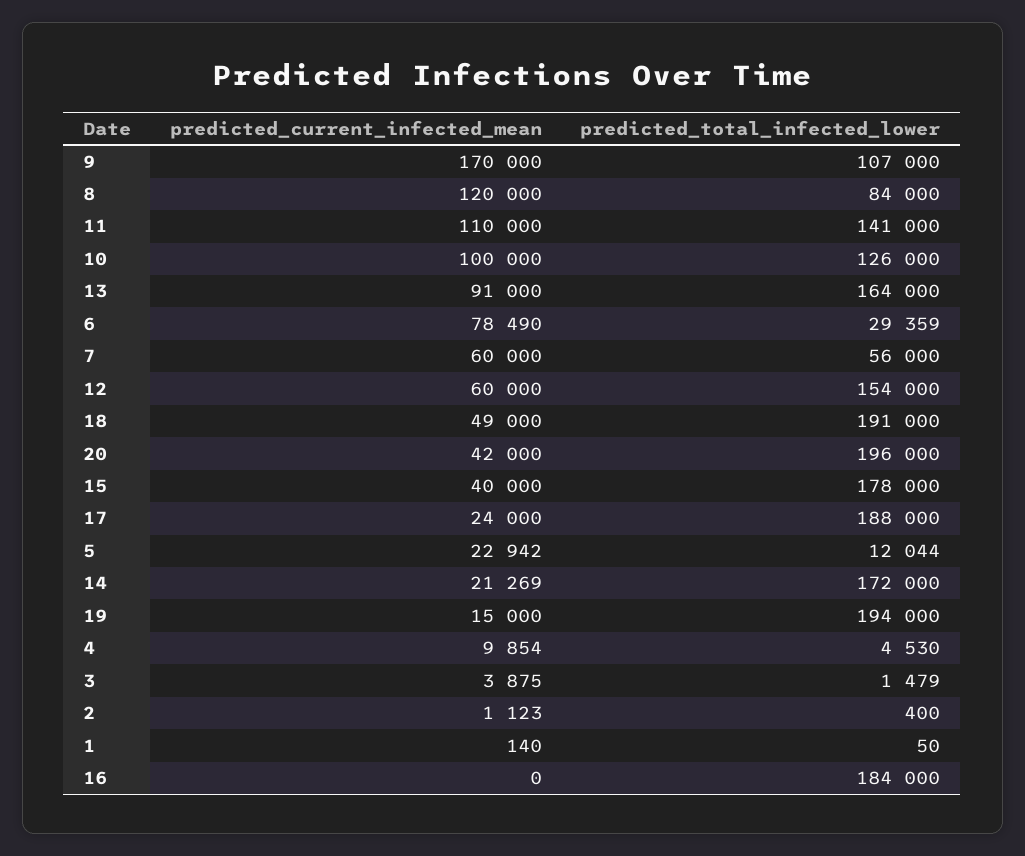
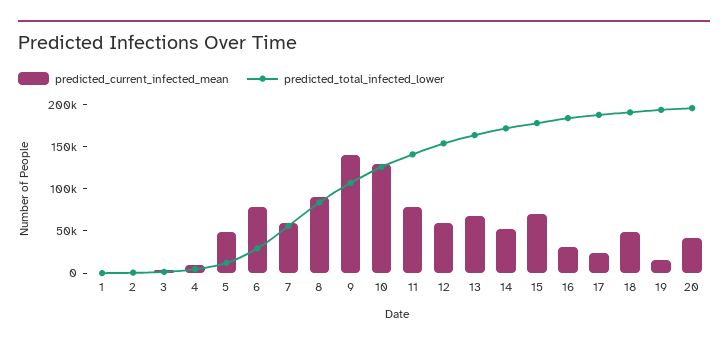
  {
    "predicted_current_infected_mean": {
-     "9": 170000,
+     "9": 140000,
-     "8": 120000,
+     "8": 90000,
-     "11": 110000,
+     "11": 80000,
-     "10": 100000,
+     "10": 130000,
-     "13": 91000,
+     "13": 70000,
      "6": 78490,
      "7": 60000,
      "12": 60000,
      "18": 49000,
      "20": 42000,
-     "15": 40000,
+     "15": 70000,
      "17": 24000,
-     "5": 22942,
+     "5": 50000,
-     "14": 21269,
+     "14": 50000,
      "19": 15000,
      "4": 9854,
      "3": 3875,
      "2": 1123,
      "1": 140,
-     "16": 0
+     "16": 30000
    },
    "predicted_total_infected_lower": {
      "9": 107000,
      "8": 84000,
      "11": 141000,
      "10": 126000,
      "13": 164000,
      "6": 29359,
      "7": 56000,
      "12": 154000,
      "18": 191000,
      "20": 196000,
      "15": 178000,
      "17": 188000,
      "5": 12044,
      "14": 172000,
      "19": 194000,
      "4": 4530,
      "3": 1479,
      "2": 400,
      "1": 50,
      "16": 184000
    }
  }

